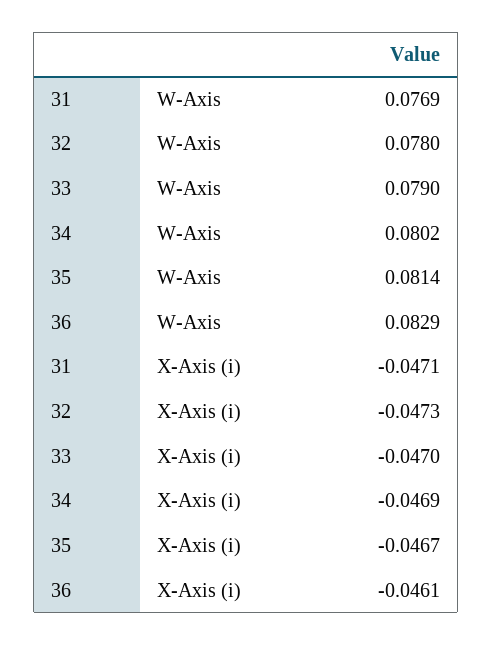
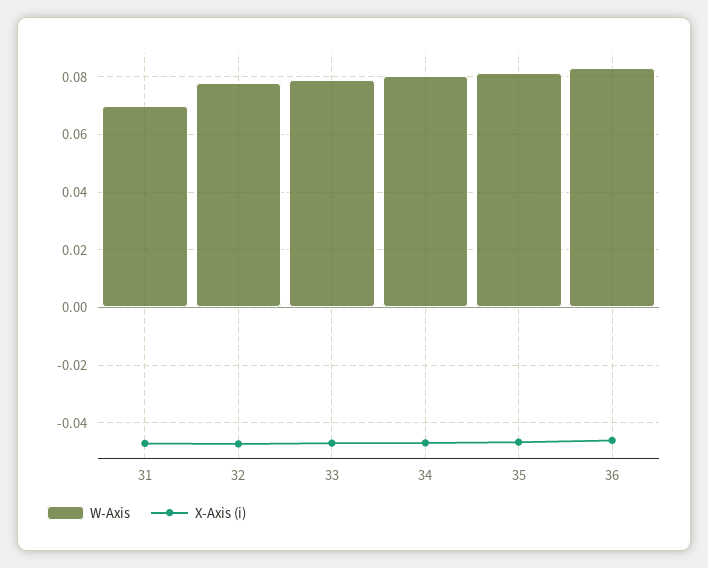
  {
    "W-Axis": {
-     "31": 0.0769,
+     "31": 0.07,
      "32": 0.078,
      "33": 0.079,
      "34": 0.0802,
      "35": 0.0814,
      "36": 0.0829
    },
    "X-Axis (i)": {
      "31": -0.0471,
      "32": -0.0473,
      "33": -0.047,
      "34": -0.0469,
      "35": -0.0467,
      "36": -0.0461
    }
  }

